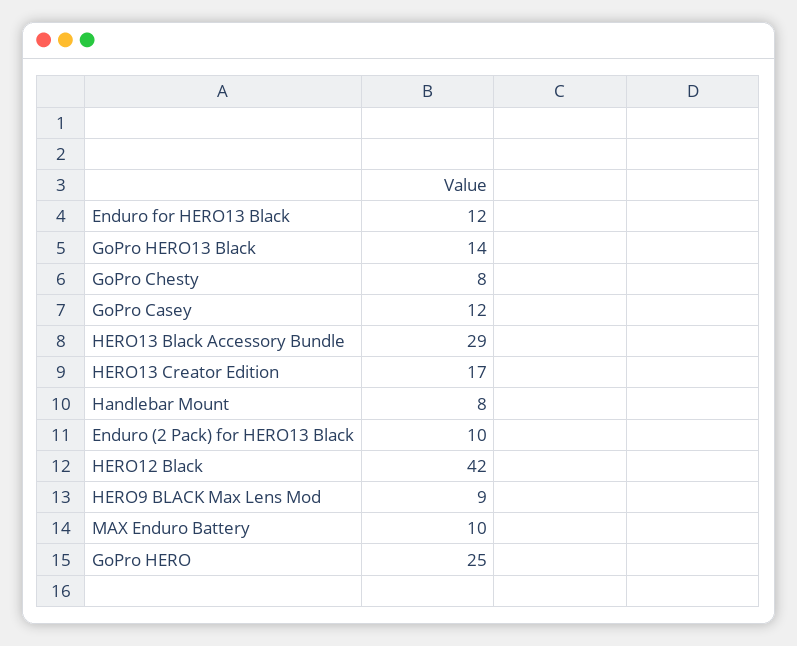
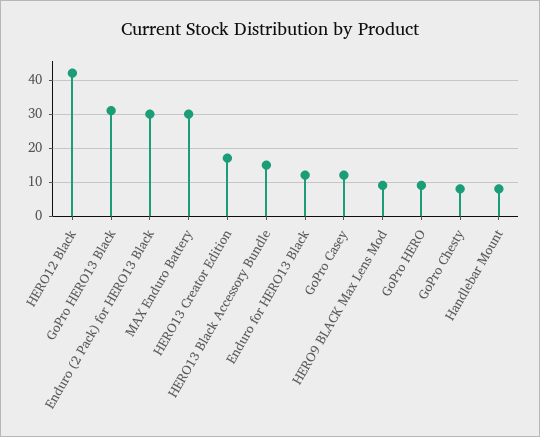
  {
    "Enduro for HERO13 Black": 12,
-   "GoPro HERO13 Black": 14,
+   "GoPro HERO13 Black": 30,
    "GoPro Chesty": 8,
    "GoPro Casey": 12,
-   "HERO13 Black Accessory Bundle": 29,
+   "HERO13 Black Accessory Bundle": 15,
    "HERO13 Creator Edition": 17,
    "Handlebar Mount": 8,
-   "Enduro (2 Pack) for HERO13 Black": 10,
+   "Enduro (2 Pack) for HERO13 Black": 30,
    "HERO12 Black": 42,
    "HERO9 BLACK Max Lens Mod": 9,
-   "MAX Enduro Battery": 10,
+   "MAX Enduro Battery": 30,
-   "GoPro HERO": 25
+   "GoPro HERO": 10
  }

